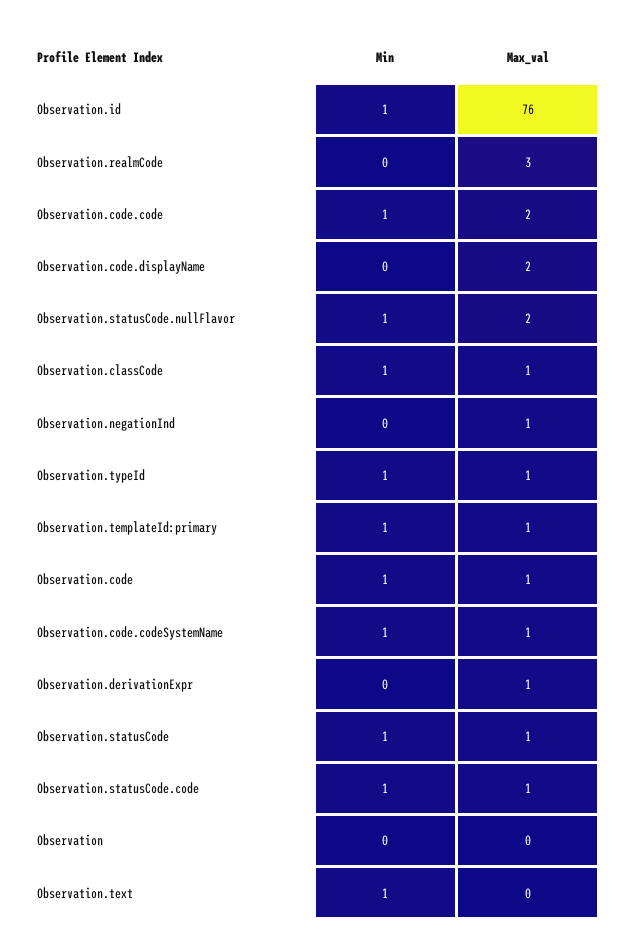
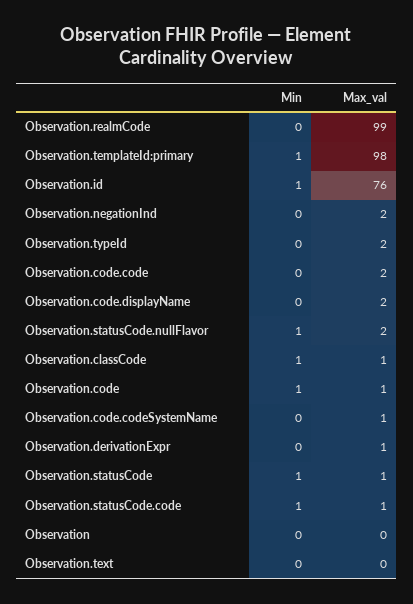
  {
    "Min": {
      "Observation.id": 1,
      "Observation.realmCode": 0,
-     "Observation.code.code": 1,
+     "Observation.code.code": 0,
      "Observation.code.displayName": 0,
      "Observation.statusCode.nullFlavor": 1,
      "Observation.classCode": 1,
      "Observation.negationInd": 0,
-     "Observation.typeId": 1,
+     "Observation.typeId": 0,
      "Observation.templateId:primary": 1,
      "Observation.code": 1,
-     "Observation.code.codeSystemName": 1,
+     "Observation.code.codeSystemName": 0,
      "Observation.derivationExpr": 0,
      "Observation.statusCode": 1,
      "Observation.statusCode.code": 1,
      "Observation": 0,
-     "Observation.text": 1
+     "Observation.text": 0
    },
    "Max_val": {
      "Observation.id": 76,
-     "Observation.realmCode": 3,
+     "Observation.realmCode": 99,
      "Observation.code.code": 2,
      "Observation.code.displayName": 2,
      "Observation.statusCode.nullFlavor": 2,
      "Observation.classCode": 1,
-     "Observation.negationInd": 1,
+     "Observation.negationInd": 2,
-     "Observation.typeId": 1,
+     "Observation.typeId": 2,
-     "Observation.templateId:primary": 1,
+     "Observation.templateId:primary": 98,
      "Observation.code": 1,
      "Observation.code.codeSystemName": 1,
      "Observation.derivationExpr": 1,
      "Observation.statusCode": 1,
      "Observation.statusCode.code": 1,
      "Observation": 0,
      "Observation.text": 0
    }
  }

